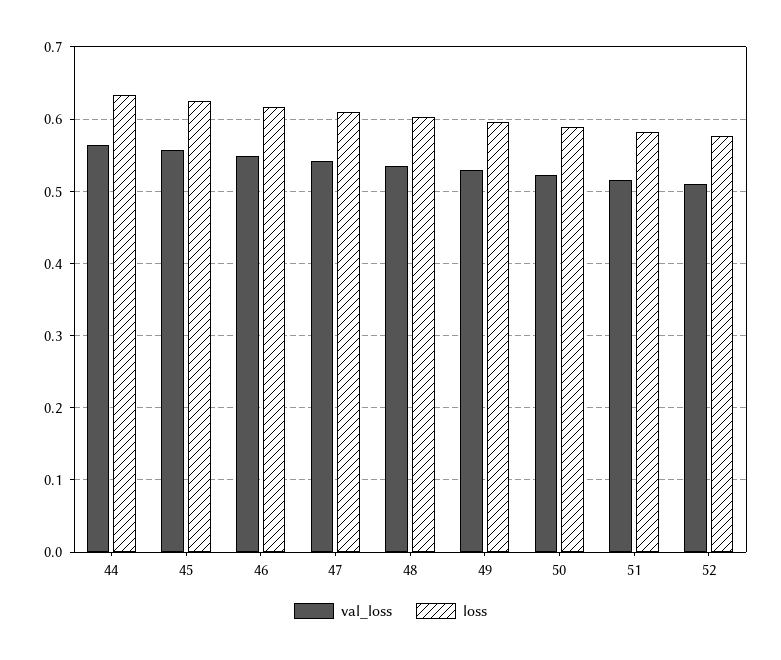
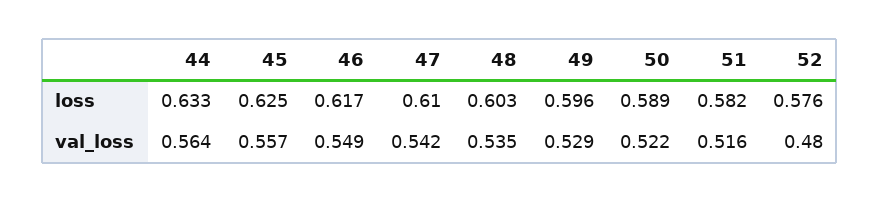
  {
    "val_loss": {
      "44": 0.564,
      "45": 0.557,
      "46": 0.549,
      "47": 0.542,
      "48": 0.535,
      "49": 0.529,
      "50": 0.522,
      "51": 0.516,
-     "52": 0.51
+     "52": 0.48
    },
    "loss": {
      "44": 0.633,
      "45": 0.625,
      "46": 0.617,
      "47": 0.61,
      "48": 0.603,
      "49": 0.596,
      "50": 0.589,
      "51": 0.582,
      "52": 0.576
    }
  }

